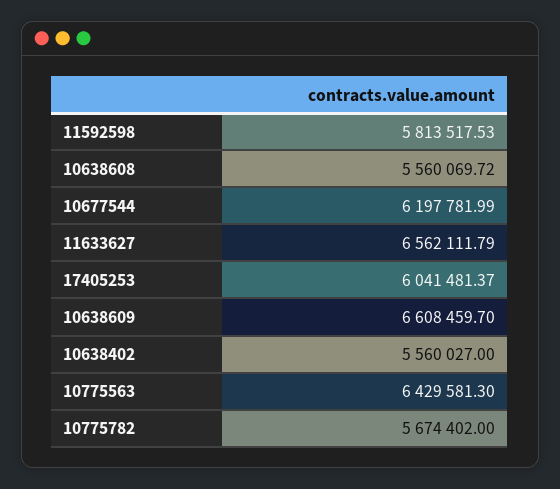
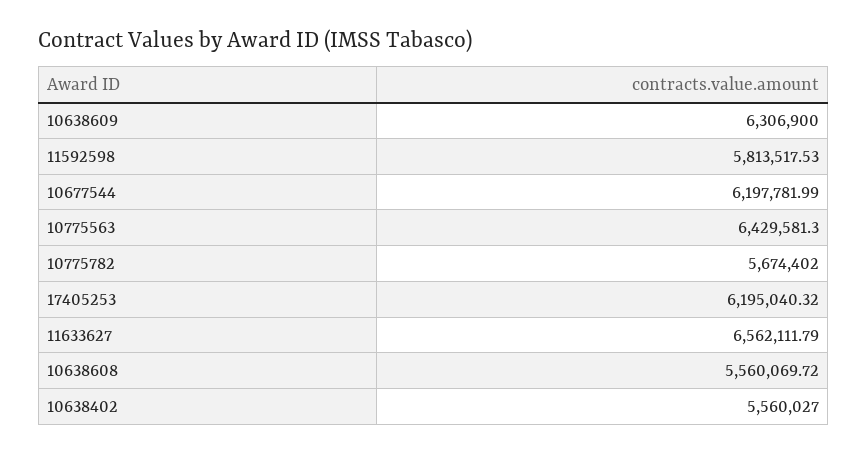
  {
    "11592598": 5813517.53,
    "10638608": 5560069.72,
    "10677544": 6197781.99,
    "11633627": 6562111.79,
-   "17405253": 6041481.37,
+   "17405253": 6195040.32,
-   "10638609": 6608459.7,
+   "10638609": 6306900,
    "10638402": 5560027,
    "10775563": 6429581.3,
    "10775782": 5674402
  }

